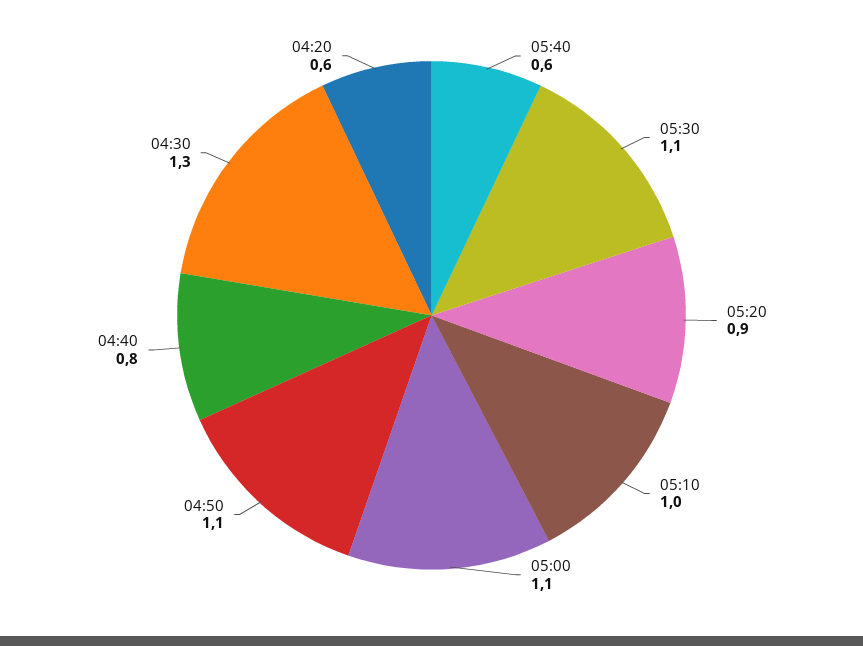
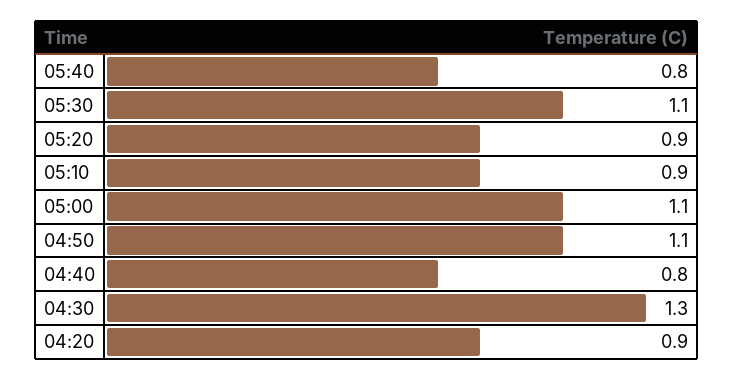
  {
-   "05:40": 0.6,
+   "05:40": 0.8,
    "05:30": 1.1,
    "05:20": 0.9,
-   "05:10": 1,
+   "05:10": 0.9,
    "05:00": 1.1,
    "04:50": 1.1,
    "04:40": 0.8,
    "04:30": 1.3,
-   "04:20": 0.6
+   "04:20": 0.9
  }

